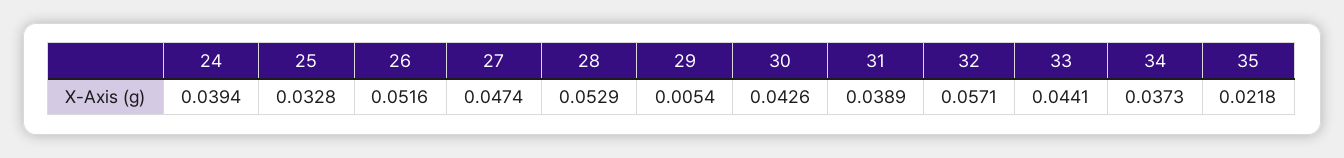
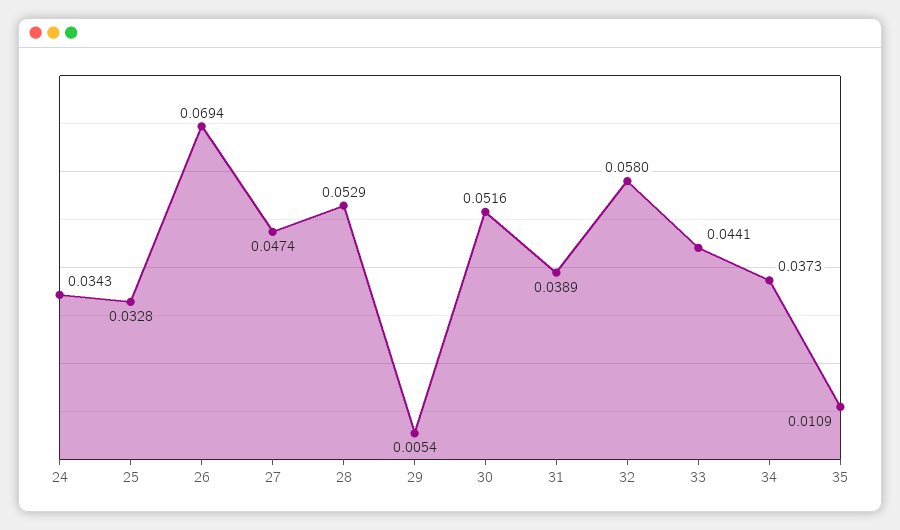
  {
-   "24": 0.0394,
+   "24": 0.0343,
    "25": 0.0328,
-   "26": 0.0516,
+   "26": 0.0694,
    "27": 0.0474,
    "28": 0.0529,
    "29": 0.0054,
-   "30": 0.0426,
+   "30": 0.0516,
    "31": 0.0389,
-   "32": 0.0571,
+   "32": 0.058,
    "33": 0.0441,
    "34": 0.0373,
-   "35": 0.0218
+   "35": 0.0109
  }

